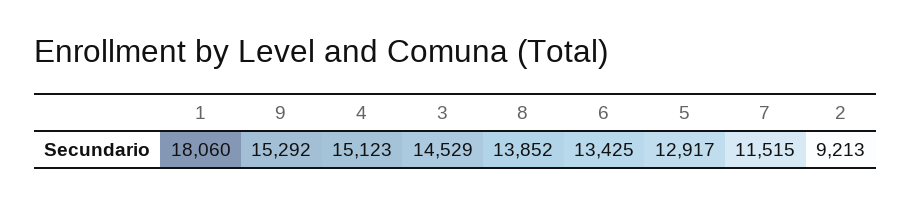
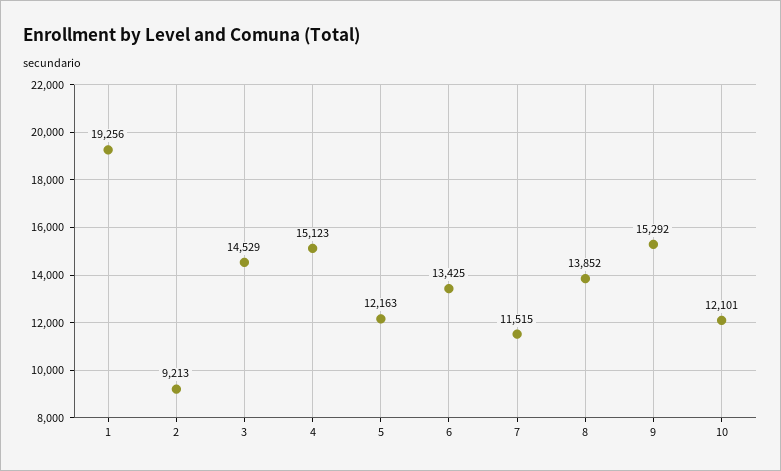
  {
-   "1": 18060,
+   "1": 19256,
    "9": 15292,
    "4": 15123,
    "3": 14529,
    "8": 13852,
    "6": 13425,
-   "5": 12917,
+   "5": 12163,
    "7": 11515,
-   "2": 9213
+   "2": 9213,
+   "10": 12101
  }

